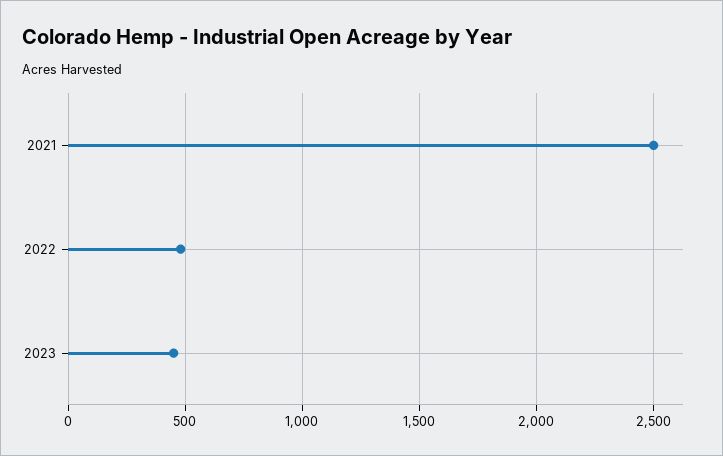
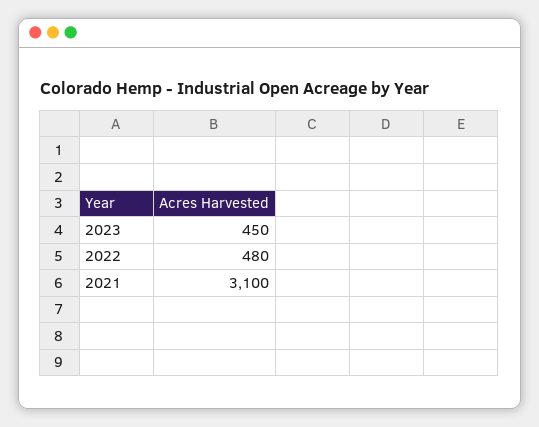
  {
-   "2021": 2500,
+   "2021": 3100,
    "2022": 480,
    "2023": 450
  }

